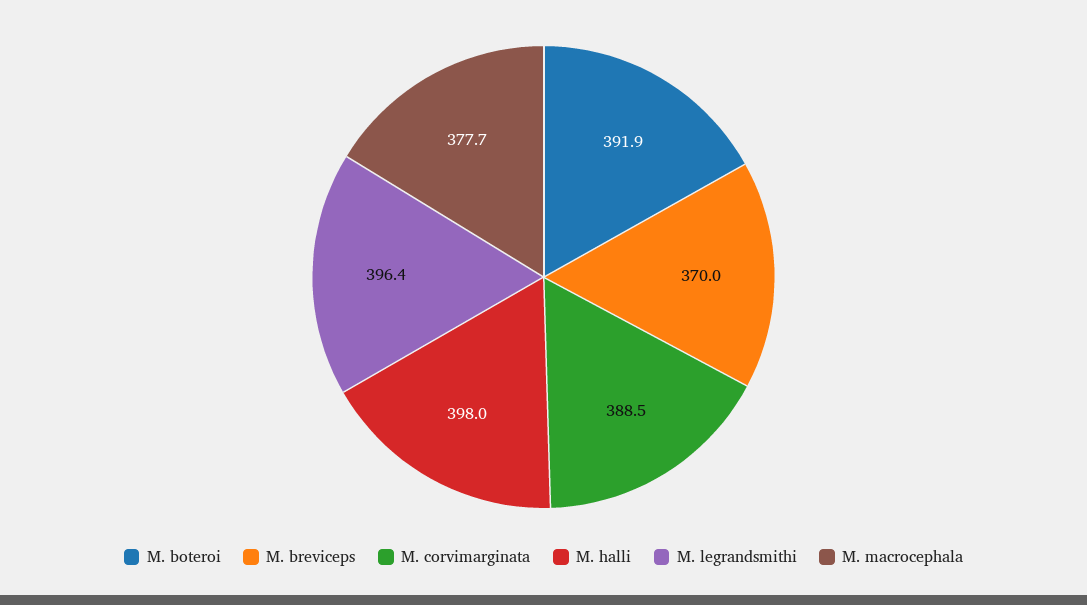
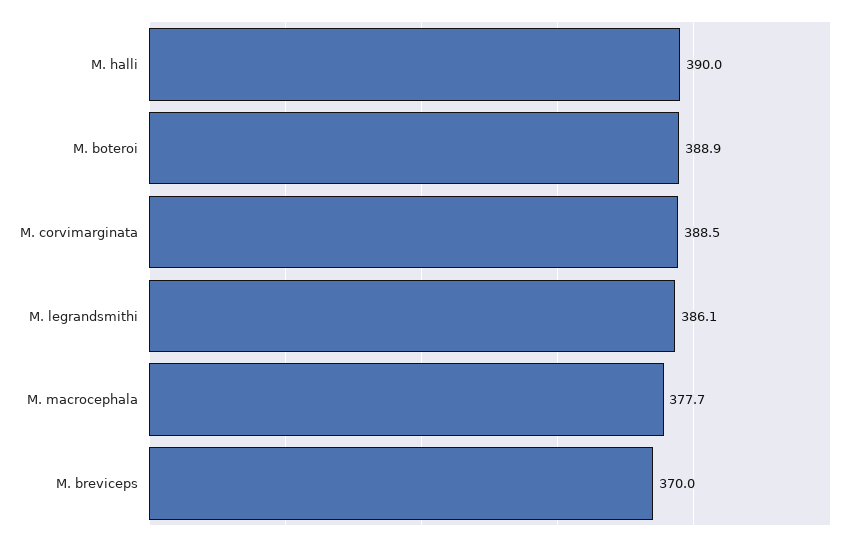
  {
-   "M. boteroi": 391.9,
+   "M. boteroi": 388.9,
    "M. breviceps": 370,
    "M. corvimarginata": 388.5,
-   "M. halli": 398,
+   "M. halli": 390,
-   "M. legrandsmithi": 396.4,
+   "M. legrandsmithi": 386.1,
    "M. macrocephala": 377.7
  }

